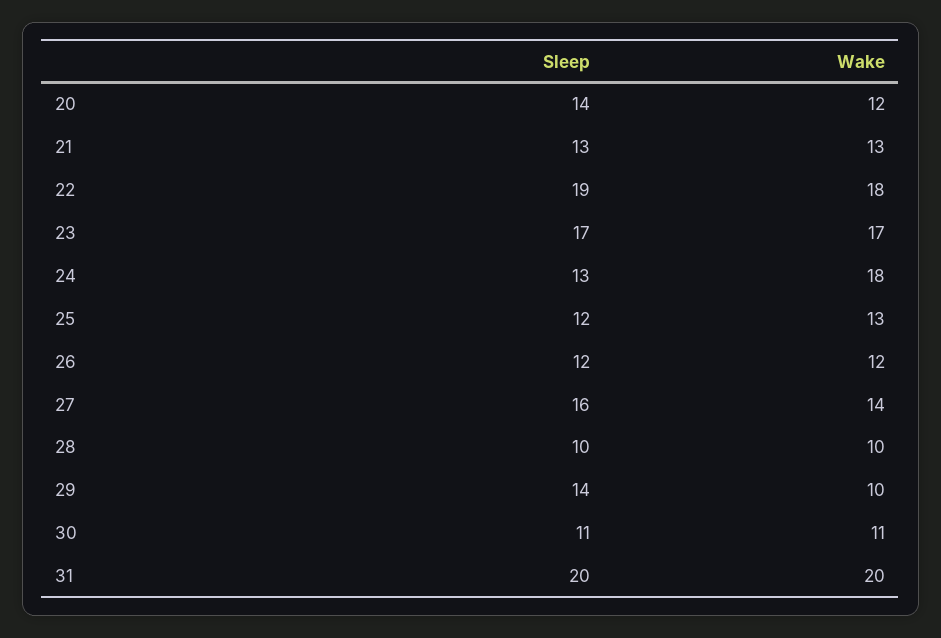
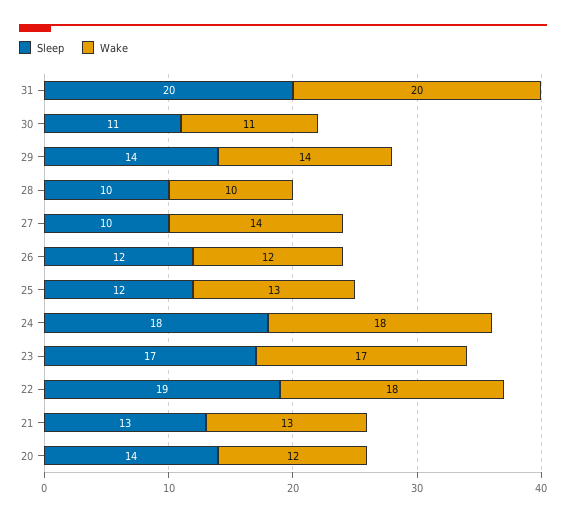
  {
    "Sleep": {
      "20": 14,
      "21": 13,
      "22": 19,
      "23": 17,
-     "24": 13,
+     "24": 18,
      "25": 12,
      "26": 12,
-     "27": 16,
+     "27": 10,
      "28": 10,
      "29": 14,
      "30": 11,
      "31": 20
    },
    "Wake": {
      "20": 12,
      "21": 13,
      "22": 18,
      "23": 17,
      "24": 18,
      "25": 13,
      "26": 12,
      "27": 14,
      "28": 10,
-     "29": 10,
+     "29": 14,
      "30": 11,
      "31": 20
    }
  }

